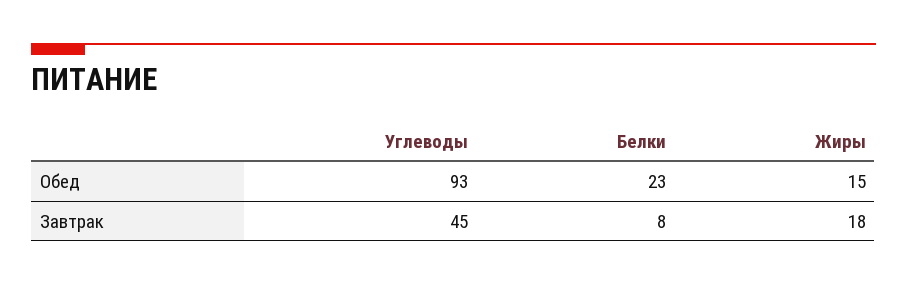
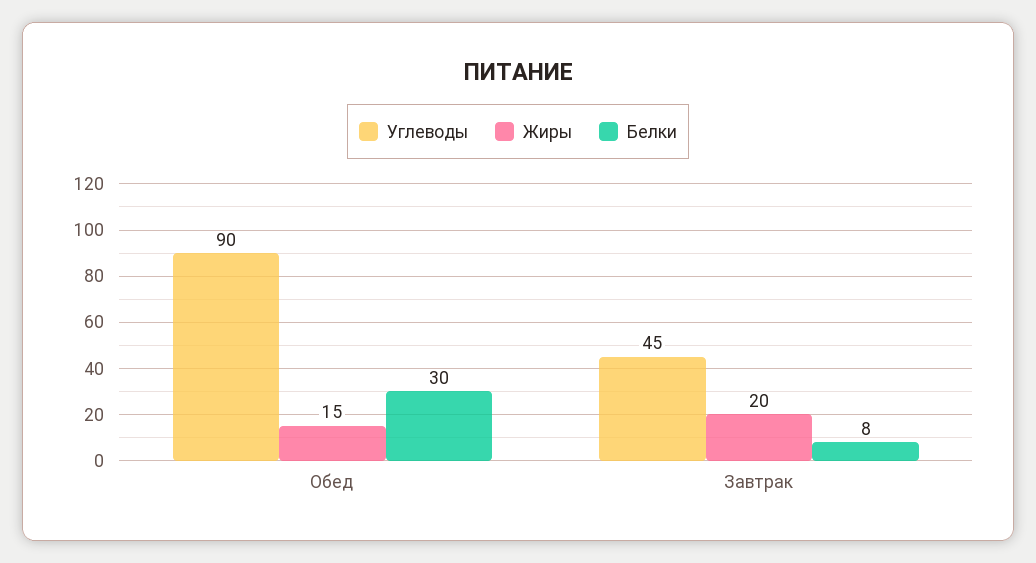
  {
    "Углеводы": {
-     "Обед": 93,
+     "Обед": 90,
      "Завтрак": 45
    },
    "Белки": {
-     "Обед": 23,
+     "Обед": 30,
      "Завтрак": 8
    },
    "Жиры": {
      "Обед": 15,
-     "Завтрак": 18
+     "Завтрак": 20
    }
  }

